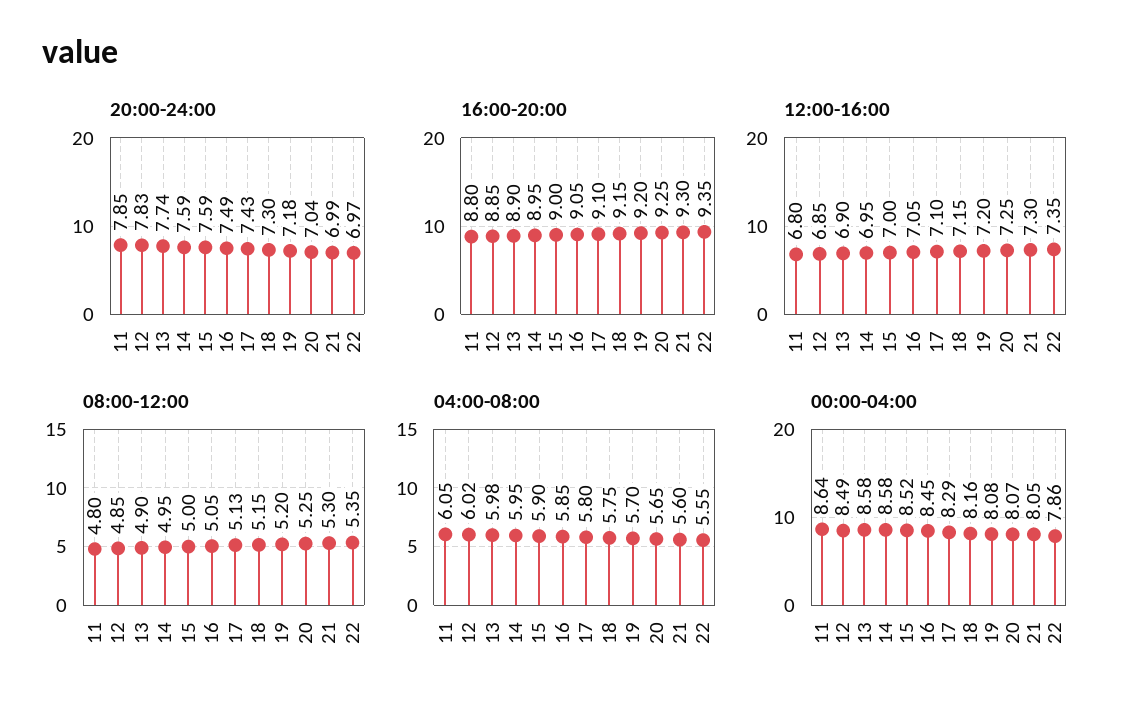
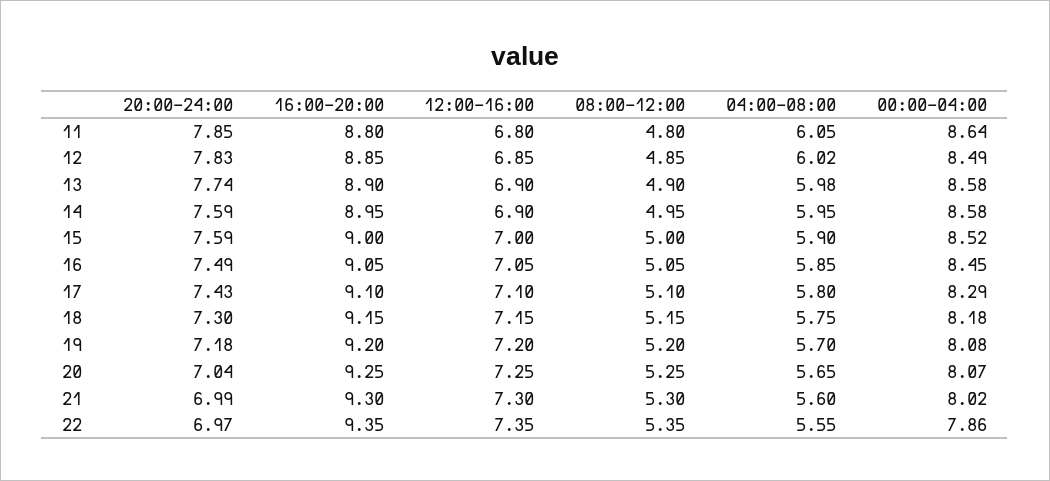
  {
    "20:00-24:00": {
      "11": 7.85,
      "12": 7.83,
      "13": 7.74,
      "14": 7.59,
      "15": 7.59,
      "16": 7.49,
      "17": 7.43,
      "18": 7.3,
      "19": 7.18,
      "20": 7.04,
      "21": 6.99,
      "22": 6.97
    },
    "16:00-20:00": {
      "11": 8.8,
      "12": 8.85,
      "13": 8.9,
      "14": 8.95,
      "15": 9,
      "16": 9.05,
      "17": 9.1,
      "18": 9.15,
      "19": 9.2,
      "20": 9.25,
      "21": 9.3,
      "22": 9.35
    },
    "12:00-16:00": {
      "11": 6.8,
      "12": 6.85,
      "13": 6.9,
-     "14": 6.95,
+     "14": 6.9,
      "15": 7,
      "16": 7.05,
      "17": 7.1,
      "18": 7.15,
      "19": 7.2,
      "20": 7.25,
      "21": 7.3,
      "22": 7.35
    },
    "08:00-12:00": {
      "11": 4.8,
      "12": 4.85,
      "13": 4.9,
      "14": 4.95,
      "15": 5,
      "16": 5.05,
-     "17": 5.13,
+     "17": 5.1,
      "18": 5.15,
      "19": 5.2,
      "20": 5.25,
      "21": 5.3,
      "22": 5.35
    },
    "04:00-08:00": {
      "11": 6.05,
      "12": 6.02,
      "13": 5.98,
      "14": 5.95,
      "15": 5.9,
      "16": 5.85,
      "17": 5.8,
      "18": 5.75,
      "19": 5.7,
      "20": 5.65,
      "21": 5.6,
      "22": 5.55
    },
    "00:00-04:00": {
      "11": 8.64,
      "12": 8.49,
      "13": 8.58,
      "14": 8.58,
      "15": 8.52,
      "16": 8.45,
      "17": 8.29,
-     "18": 8.16,
+     "18": 8.18,
      "19": 8.08,
      "20": 8.07,
-     "21": 8.05,
+     "21": 8.02,
      "22": 7.86
    }
  }

